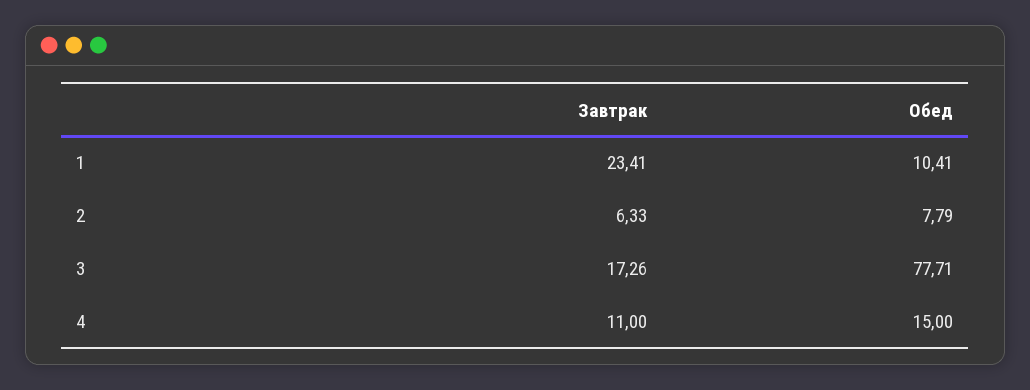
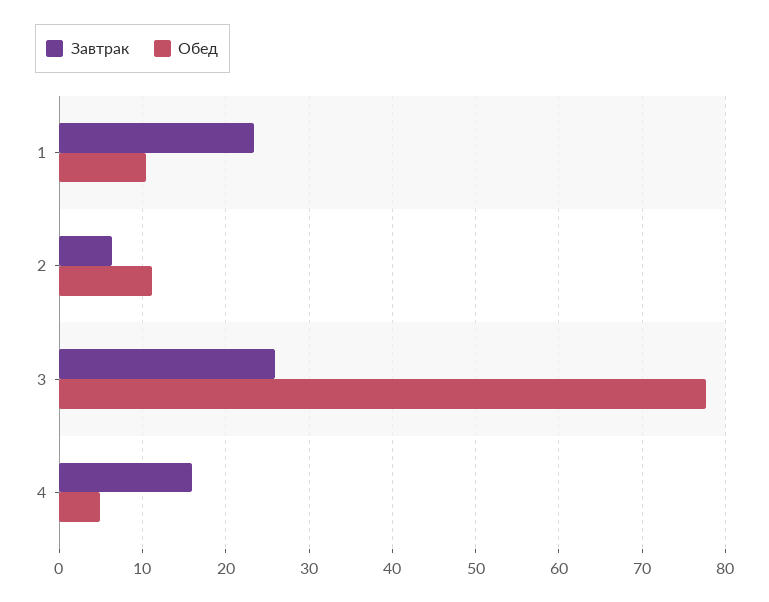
  {
    "Завтрак": {
      "1": 23.41,
      "2": 6.33,
-     "3": 17.26,
+     "3": 26,
-     "4": 11
+     "4": 16
    },
    "Обед": {
      "1": 10.41,
-     "2": 7.79,
+     "2": 11,
      "3": 77.71,
-     "4": 15
+     "4": 5
    }
  }

